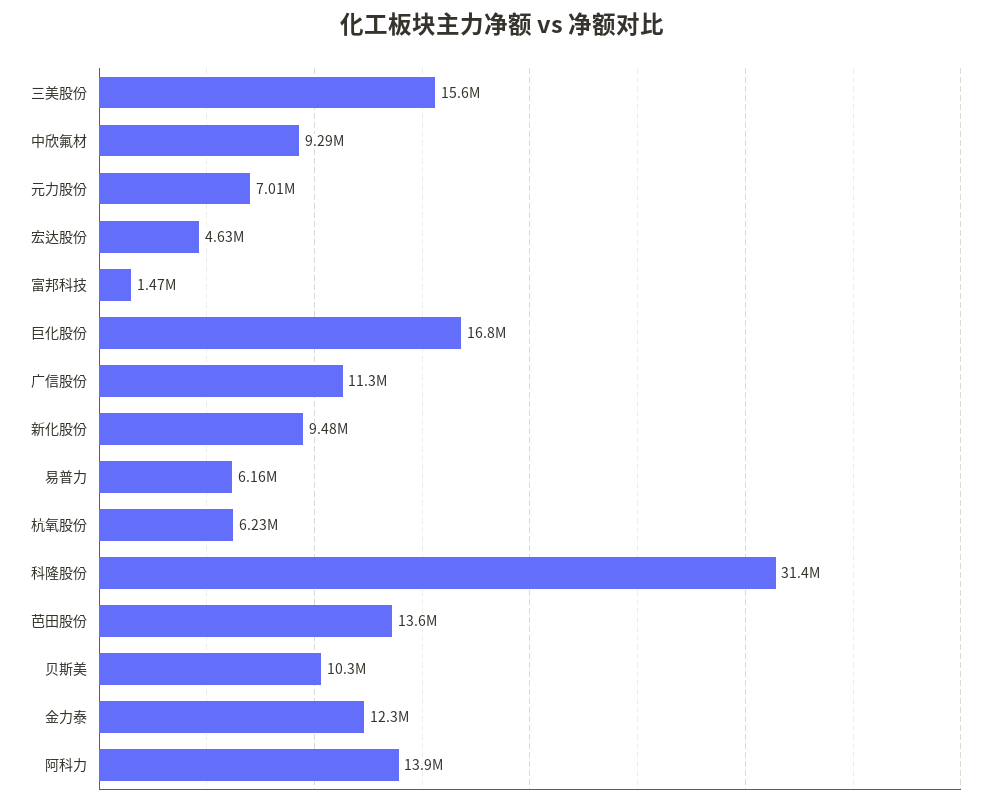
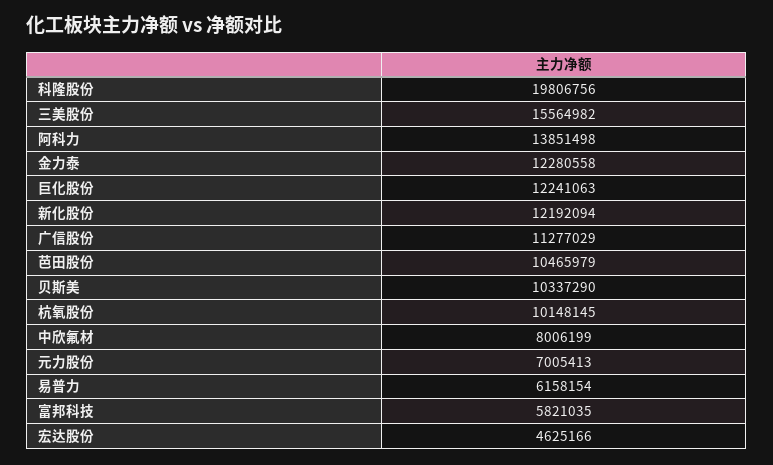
  {
    "三美股份": 15564982,
-   "中欣氟材": 9290000,
+   "中欣氟材": 8006199,
    "元力股份": 7005413,
    "宏达股份": 4625166,
-   "富邦科技": 1470000,
+   "富邦科技": 5821035,
-   "巨化股份": 16800000,
+   "巨化股份": 12241063,
    "广信股份": 11277029,
-   "新化股份": 9480000,
+   "新化股份": 12192094,
    "易普力": 6158154,
-   "杭氧股份": 6230000,
+   "杭氧股份": 10148145,
-   "科隆股份": 31400000,
+   "科隆股份": 19806756,
-   "芭田股份": 13600000,
+   "芭田股份": 10465979,
    "贝斯美": 10337290,
    "金力泰": 12280558,
    "阿科力": 13851498
  }

